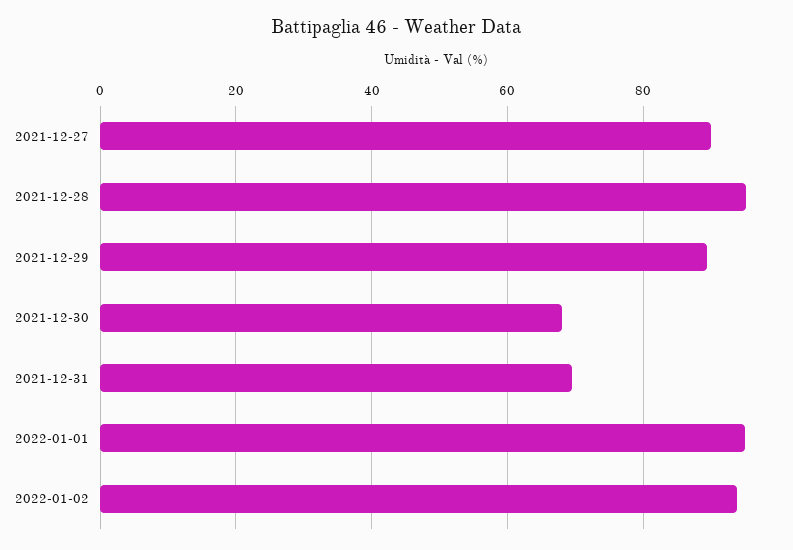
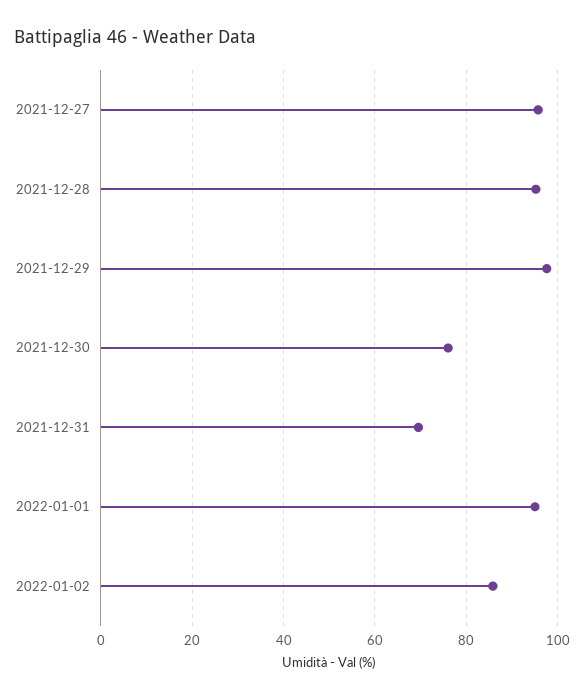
  {
-   "2021-12-27": 90,
+   "2021-12-27": 96,
    "2021-12-28": 96,
-   "2021-12-29": 90,
+   "2021-12-29": 98,
-   "2021-12-30": 68,
+   "2021-12-30": 76,
    "2021-12-31": 70,
    "2022-01-01": 96,
-   "2022-01-02": 94
+   "2022-01-02": 86
  }

